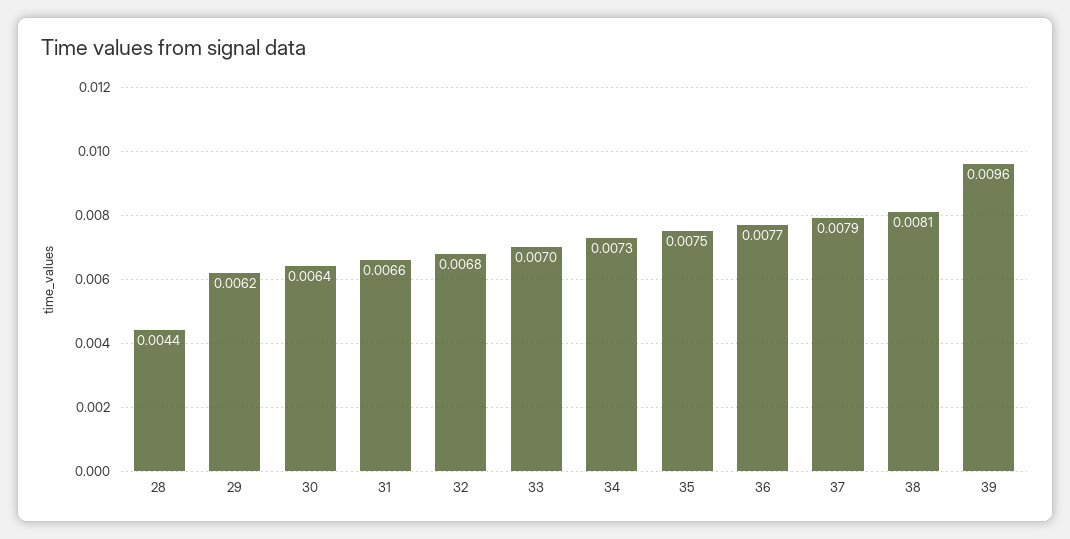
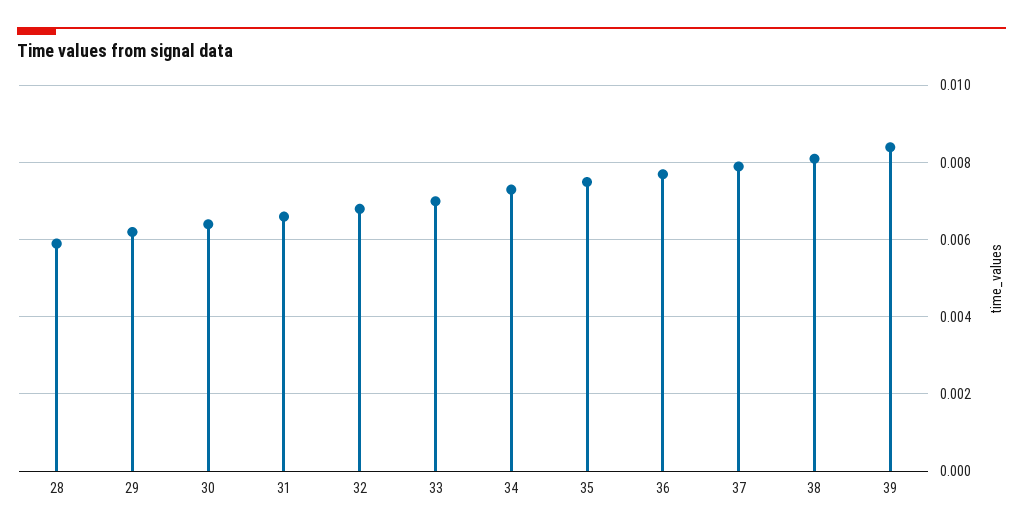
  {
-   "28": 0.0044,
+   "28": 0.006,
    "29": 0.0062,
    "30": 0.0064,
    "31": 0.0066,
    "32": 0.0068,
    "33": 0.007,
    "34": 0.0073,
    "35": 0.0075,
    "36": 0.0077,
    "37": 0.0079,
    "38": 0.0081,
-   "39": 0.0096
+   "39": 0.0085
  }

